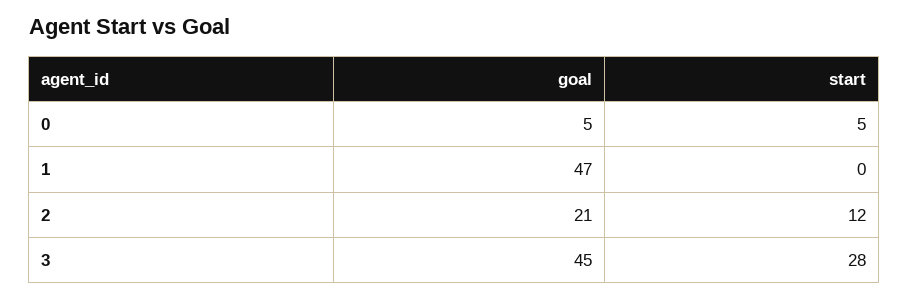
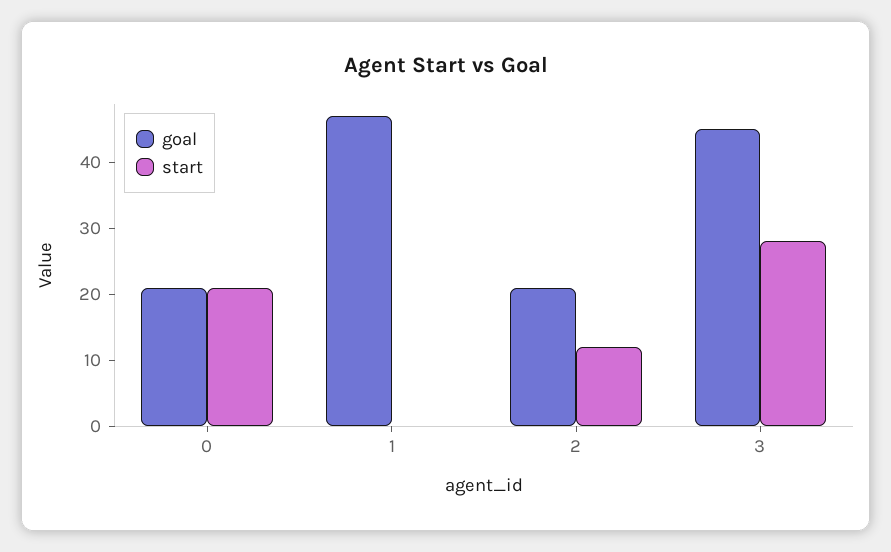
  {
    "goal": {
-     "0": 5,
+     "0": 20,
      "1": 47,
      "2": 21,
      "3": 45
    },
    "start": {
-     "0": 5,
+     "0": 20,
      "1": 0,
      "2": 12,
      "3": 28
    }
  }

